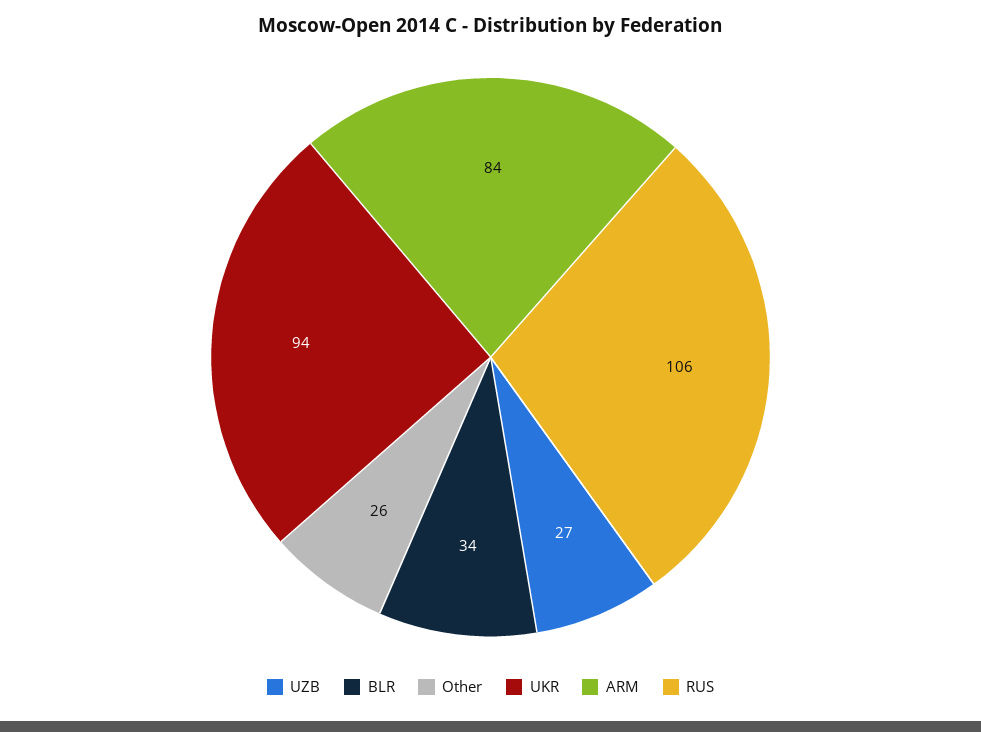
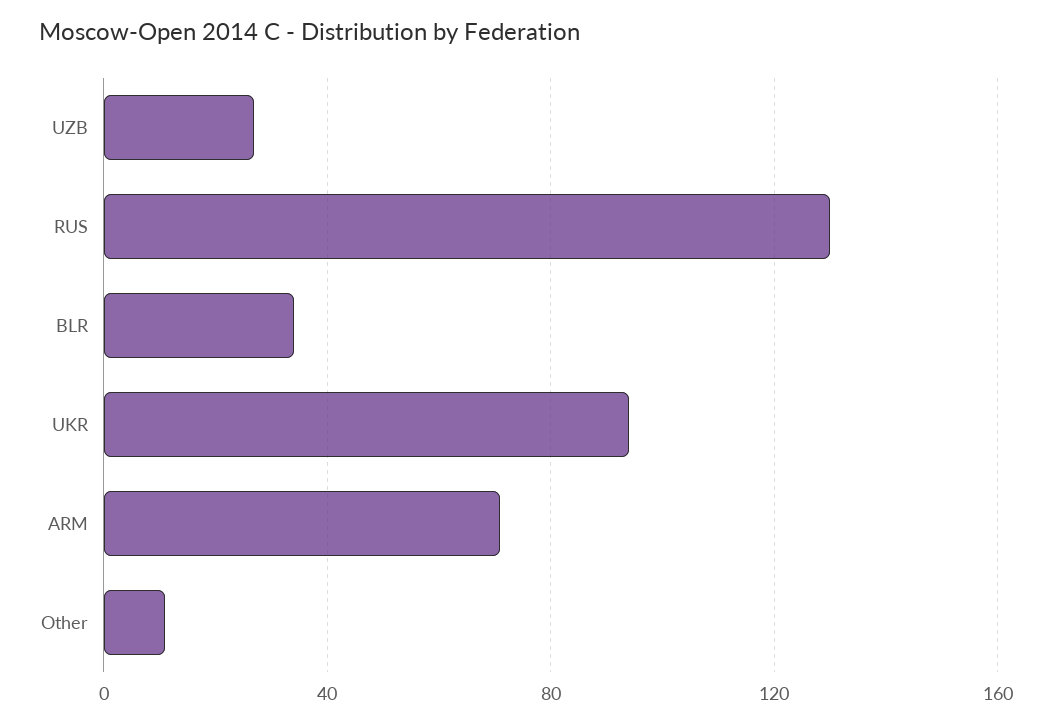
  {
    "UZB": 27,
    "BLR": 34,
-   "Other": 26,
+   "Other": 10,
    "UKR": 94,
-   "ARM": 84,
+   "ARM": 70,
-   "RUS": 106
+   "RUS": 130
  }

